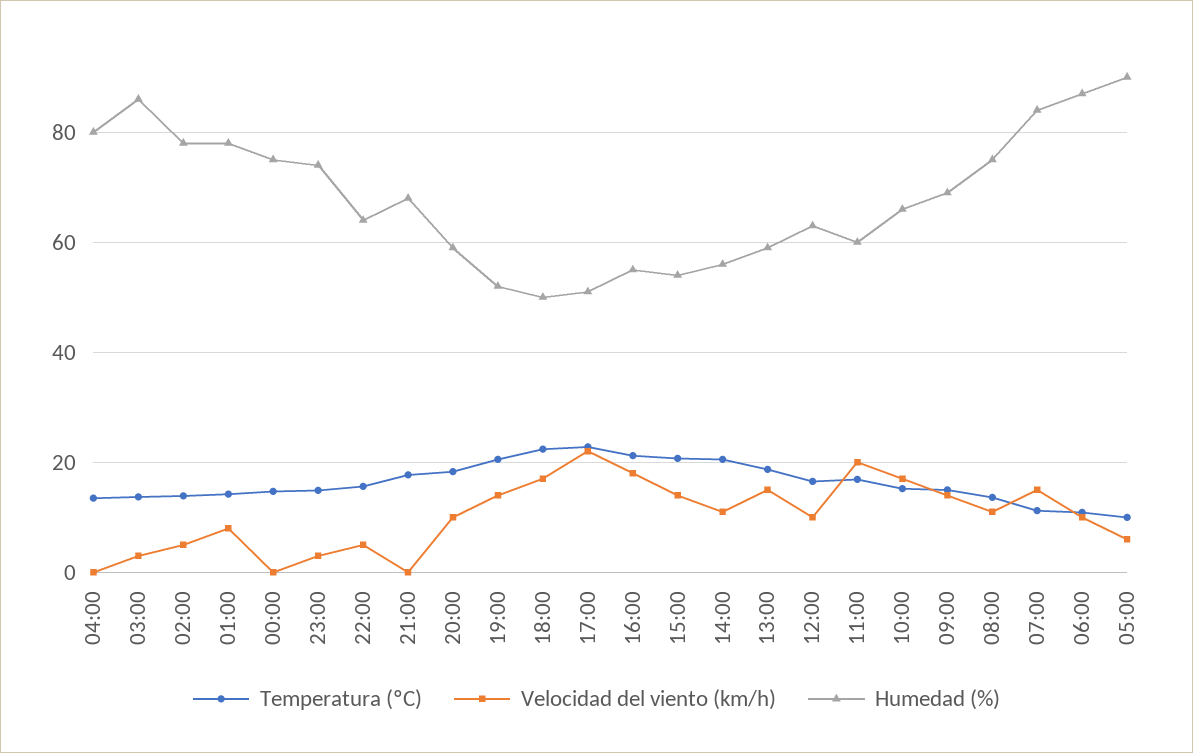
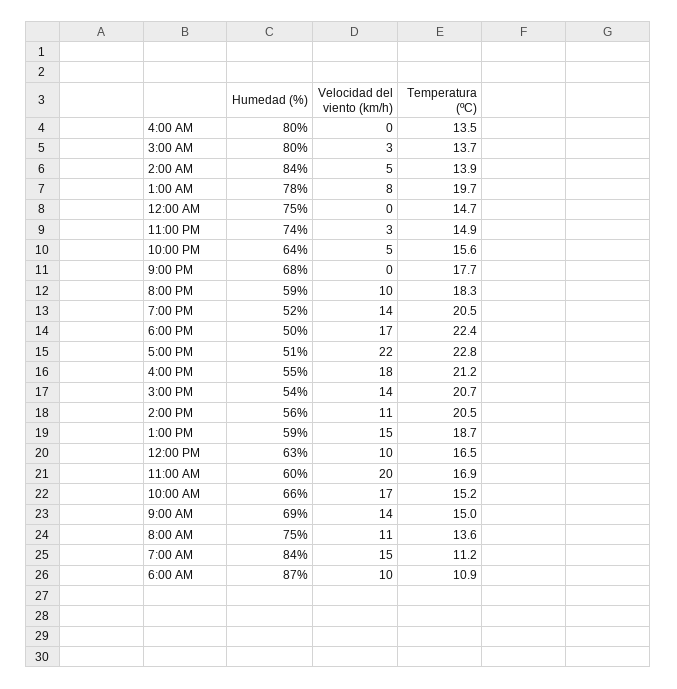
  {
    "Temperatura (ºC)": {
      "04:00": 13.5,
      "03:00": 13.7,
      "02:00": 13.9,
-     "01:00": 14,
+     "01:00": 19.7,
      "00:00": 14.7,
      "23:00": 14.9,
      "22:00": 15.6,
      "21:00": 17.7,
      "20:00": 18.3,
      "19:00": 20.5,
      "18:00": 22.4,
      "17:00": 22.8,
      "16:00": 21.2,
      "15:00": 20.7,
      "14:00": 20.5,
      "13:00": 18.7,
      "12:00": 16.5,
      "11:00": 16.9,
      "10:00": 15.2,
      "09:00": 15,
      "08:00": 13.6,
      "07:00": 11.2,
-     "06:00": 10.9,
+     "06:00": 10.9
-     "05:00": 10
    },
    "Velocidad del viento (km/h)": {
      "04:00": 0,
      "03:00": 3,
      "02:00": 5,
      "01:00": 8,
      "00:00": 0,
      "23:00": 3,
      "22:00": 5,
      "21:00": 0,
      "20:00": 10,
      "19:00": 14,
      "18:00": 17,
      "17:00": 22,
      "16:00": 18,
      "15:00": 14,
      "14:00": 11,
      "13:00": 15,
      "12:00": 10,
      "11:00": 20,
      "10:00": 17,
      "09:00": 14,
      "08:00": 11,
      "07:00": 15,
-     "06:00": 10,
+     "06:00": 10
-     "05:00": 6
    },
    "Humedad (%)": {
      "04:00": 80,
-     "03:00": 86,
+     "03:00": 80,
-     "02:00": 78,
+     "02:00": 84,
      "01:00": 78,
      "00:00": 75,
      "23:00": 74,
      "22:00": 64,
      "21:00": 68,
      "20:00": 59,
      "19:00": 52,
      "18:00": 50,
      "17:00": 51,
      "16:00": 55,
      "15:00": 54,
      "14:00": 56,
      "13:00": 59,
      "12:00": 63,
      "11:00": 60,
      "10:00": 66,
      "09:00": 69,
      "08:00": 75,
      "07:00": 84,
-     "06:00": 87,
+     "06:00": 87
-     "05:00": 90
    }
  }

